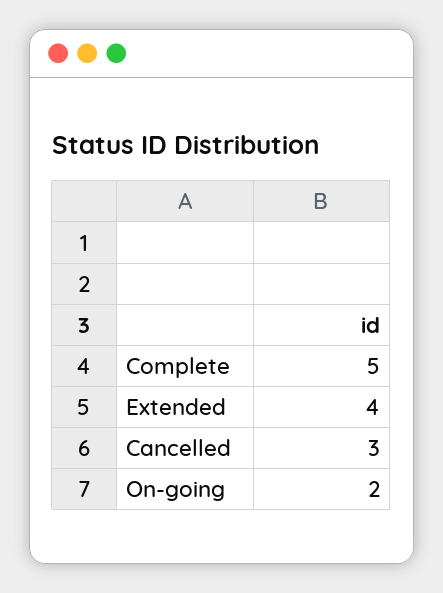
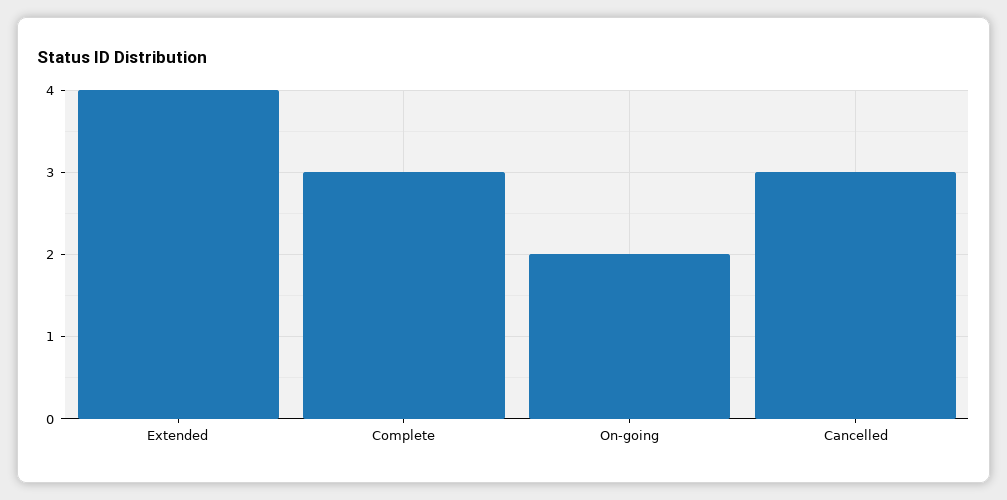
  {
-   "Complete": 5,
+   "Complete": 3,
    "Extended": 4,
    "Cancelled": 3,
    "On-going": 2
  }

